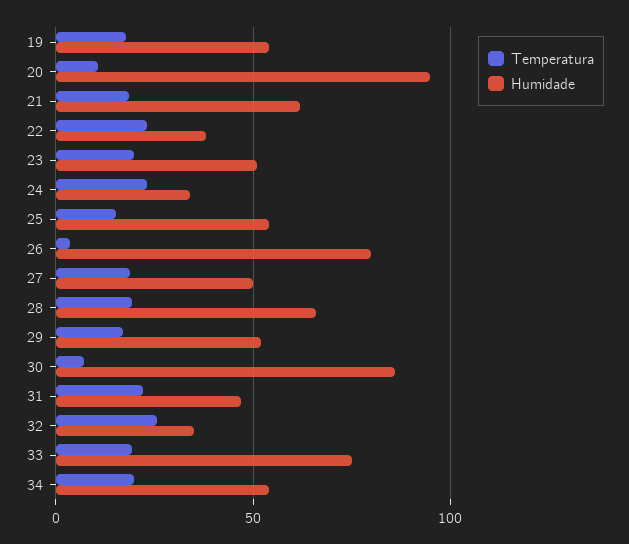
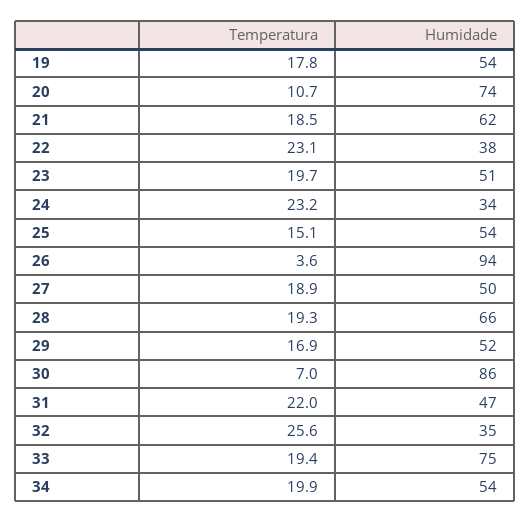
  {
    "Temperatura": {
      "19": 17.8,
      "20": 10.7,
      "21": 18.5,
      "22": 23.1,
      "23": 19.7,
      "24": 23.2,
      "25": 15.1,
      "26": 3.6,
      "27": 18.9,
      "28": 19.3,
      "29": 16.9,
      "30": 7,
      "31": 22,
      "32": 25.6,
      "33": 19.4,
      "34": 19.9
    },
    "Humidade": {
      "19": 54,
-     "20": 95,
+     "20": 74,
      "21": 62,
      "22": 38,
      "23": 51,
      "24": 34,
      "25": 54,
-     "26": 80,
+     "26": 94,
      "27": 50,
      "28": 66,
      "29": 52,
      "30": 86,
      "31": 47,
      "32": 35,
      "33": 75,
      "34": 54
    }
  }

